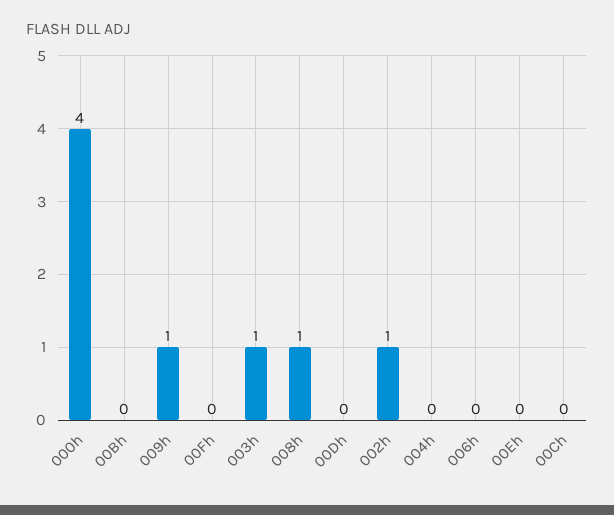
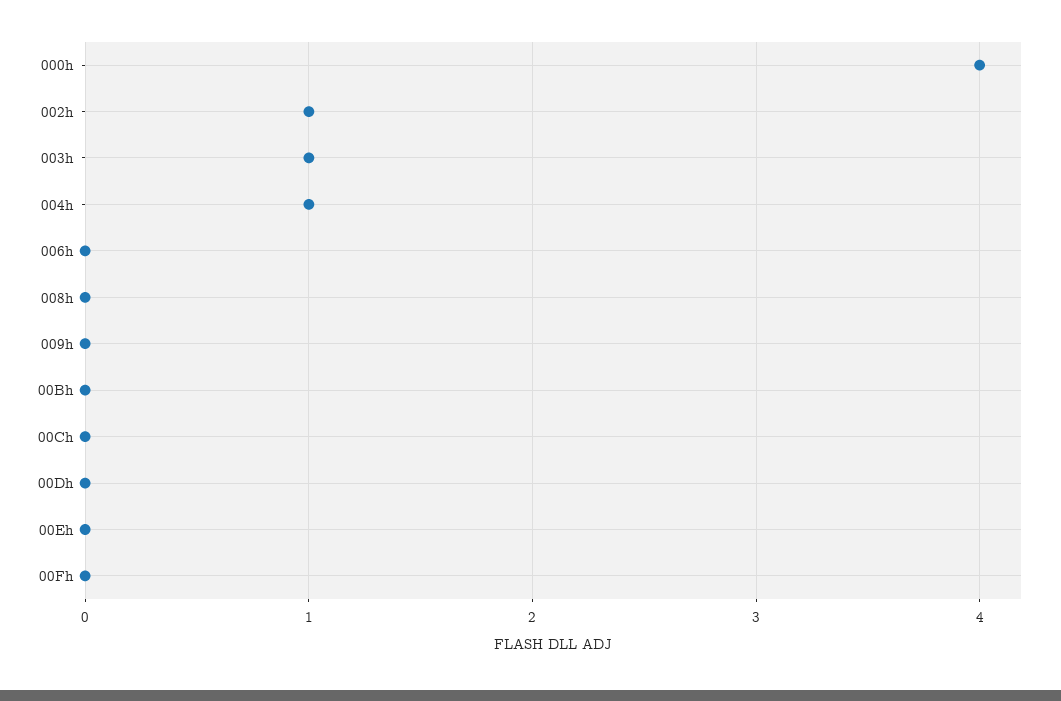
  {
    "000h": 4,
    "00Bh": 0,
-   "009h": 1,
+   "009h": 0,
    "00Fh": 0,
    "003h": 1,
-   "008h": 1,
+   "008h": 0,
    "00Dh": 0,
    "002h": 1,
-   "004h": 0,
+   "004h": 1,
    "006h": 0,
    "00Eh": 0,
    "00Ch": 0
  }

